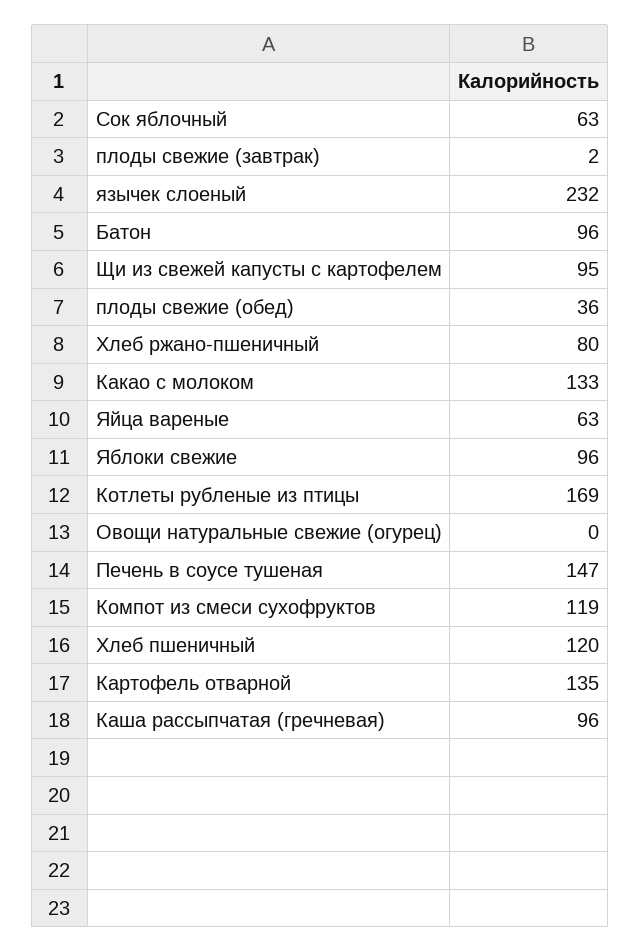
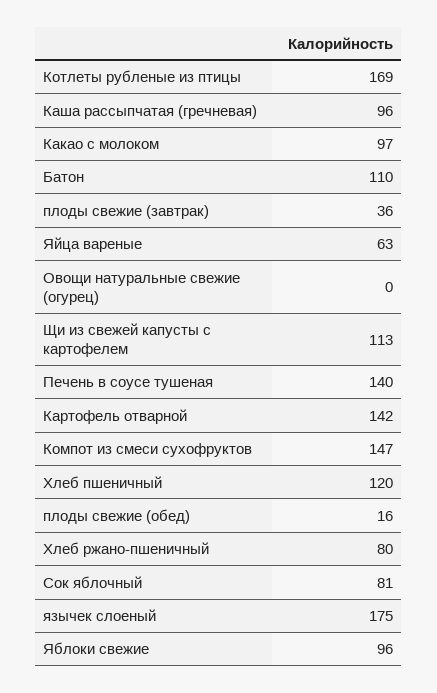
  {
-   "Сок яблочный": 63,
+   "Сок яблочный": 81,
-   "плоды свежие (завтрак)": 2,
+   "плоды свежие (завтрак)": 36,
-   "язычек слоеный": 232,
+   "язычек слоеный": 175,
-   "Батон": 96,
+   "Батон": 110,
-   "Щи из свежей капусты с картофелем": 95,
+   "Щи из свежей капусты с картофелем": 113,
-   "плоды свежие (обед)": 36,
+   "плоды свежие (обед)": 16,
    "Хлеб ржано-пшеничный": 80,
-   "Какао с молоком": 133,
+   "Какао с молоком": 97,
    "Яйца вареные": 63,
    "Яблоки свежие": 96,
    "Котлеты рубленые из птицы": 169,
    "Овощи натуральные свежие (огурец)": 0,
-   "Печень в соусе тушеная": 147,
+   "Печень в соусе тушеная": 140,
-   "Компот из смеси сухофруктов": 119,
+   "Компот из смеси сухофруктов": 147,
    "Хлеб пшеничный": 120,
-   "Картофель отварной": 135,
+   "Картофель отварной": 142,
    "Каша рассыпчатая (гречневая)": 96
  }

